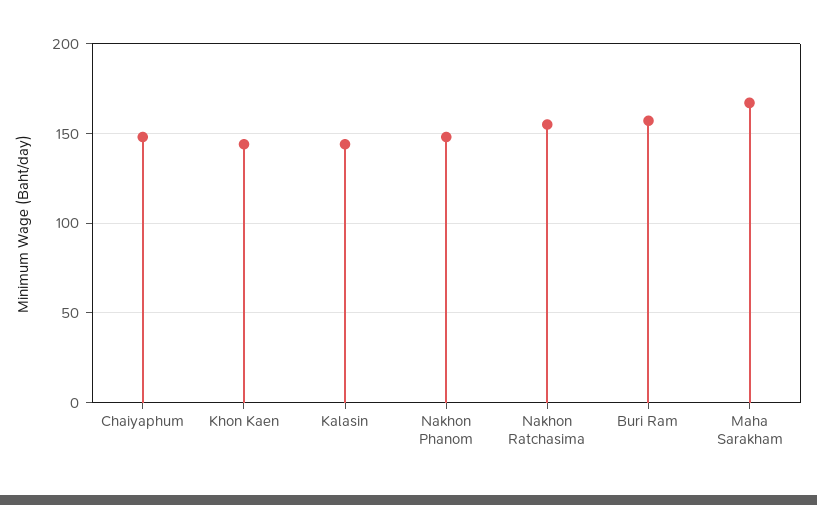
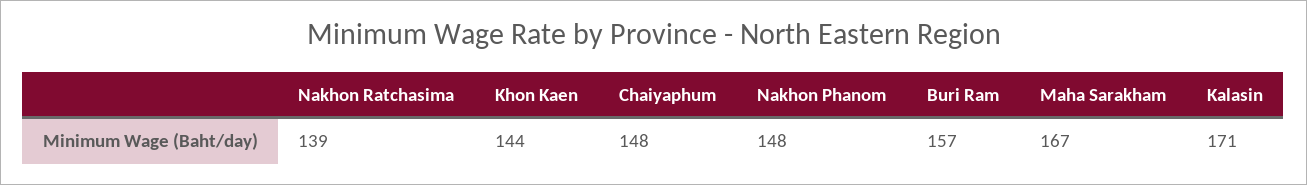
  {
    "Chaiyaphum": 148,
    "Khon Kaen": 144,
-   "Kalasin": 145,
+   "Kalasin": 171,
    "Nakhon Phanom": 148,
-   "Nakhon Ratchasima": 155,
+   "Nakhon Ratchasima": 139,
    "Buri Ram": 157,
    "Maha Sarakham": 167
  }

